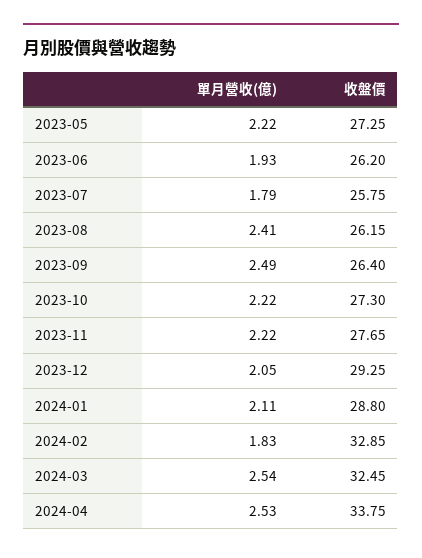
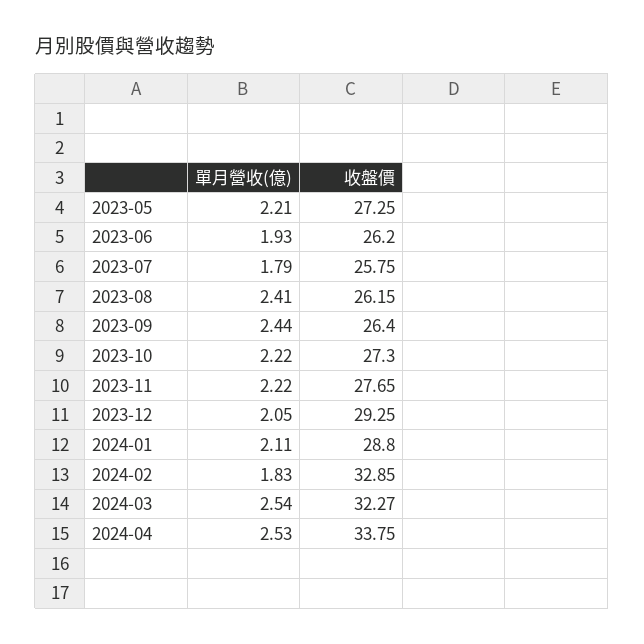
  {
    "單月營收(億)": {
-     "2023-05": 2.22,
+     "2023-05": 2.21,
      "2023-06": 1.93,
      "2023-07": 1.79,
      "2023-08": 2.41,
-     "2023-09": 2.49,
+     "2023-09": 2.44,
      "2023-10": 2.22,
      "2023-11": 2.22,
      "2023-12": 2.05,
      "2024-01": 2.11,
      "2024-02": 1.83,
      "2024-03": 2.54,
      "2024-04": 2.53
    },
    "收盤價": {
      "2023-05": 27.25,
      "2023-06": 26.2,
      "2023-07": 25.75,
      "2023-08": 26.15,
      "2023-09": 26.4,
      "2023-10": 27.3,
      "2023-11": 27.65,
      "2023-12": 29.25,
      "2024-01": 28.8,
      "2024-02": 32.85,
-     "2024-03": 32.45,
+     "2024-03": 32.27,
      "2024-04": 33.75
    }
  }

